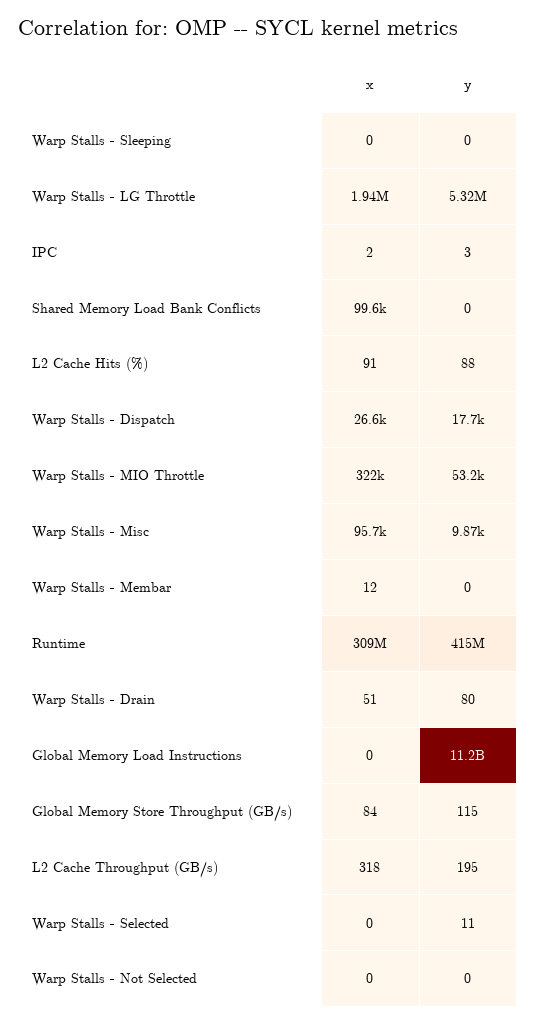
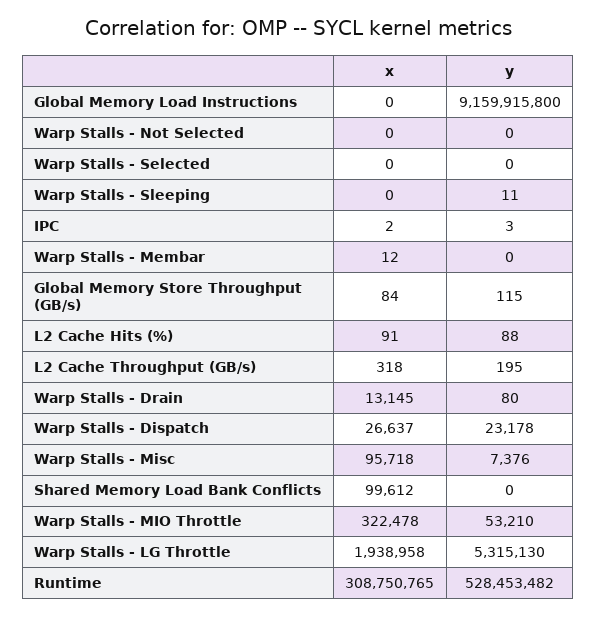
  {
    "x": {
      "Warp Stalls - Sleeping": 0,
      "Warp Stalls - LG Throttle": 1938958,
      "IPC": 2,
      "Shared Memory Load Bank Conflicts": 99612,
      "L2 Cache Hits (%)": 91,
      "Warp Stalls - Dispatch": 26637,
      "Warp Stalls - MIO Throttle": 322478,
      "Warp Stalls - Misc": 95718,
      "Warp Stalls - Membar": 12,
      "Runtime": 308750765,
-     "Warp Stalls - Drain": 51,
+     "Warp Stalls - Drain": 13145,
      "Global Memory Load Instructions": 0,
      "Global Memory Store Throughput (GB/s)": 84,
      "L2 Cache Throughput (GB/s)": 318,
      "Warp Stalls - Selected": 0,
      "Warp Stalls - Not Selected": 0
    },
    "y": {
-     "Warp Stalls - Sleeping": 0,
+     "Warp Stalls - Sleeping": 11,
      "Warp Stalls - LG Throttle": 5315130,
      "IPC": 3,
      "Shared Memory Load Bank Conflicts": 0,
      "L2 Cache Hits (%)": 88,
-     "Warp Stalls - Dispatch": 17700,
+     "Warp Stalls - Dispatch": 23178,
      "Warp Stalls - MIO Throttle": 53210,
-     "Warp Stalls - Misc": 9870,
+     "Warp Stalls - Misc": 7376,
      "Warp Stalls - Membar": 0,
-     "Runtime": 415000000,
+     "Runtime": 528453482,
      "Warp Stalls - Drain": 80,
-     "Global Memory Load Instructions": 11200000000,
+     "Global Memory Load Instructions": 9159915800,
      "Global Memory Store Throughput (GB/s)": 115,
      "L2 Cache Throughput (GB/s)": 195,
-     "Warp Stalls - Selected": 11,
+     "Warp Stalls - Selected": 0,
      "Warp Stalls - Not Selected": 0
    }
  }

